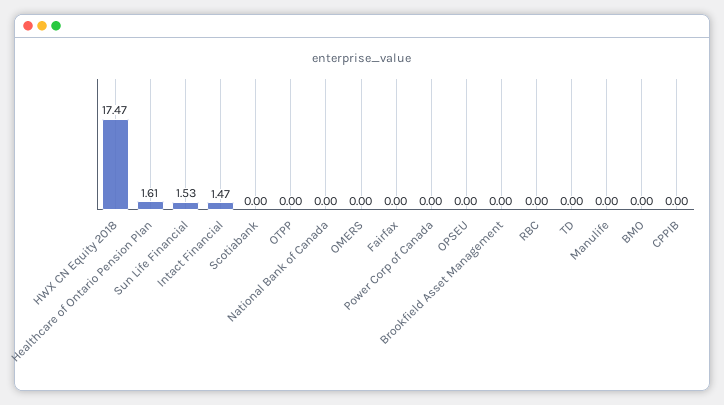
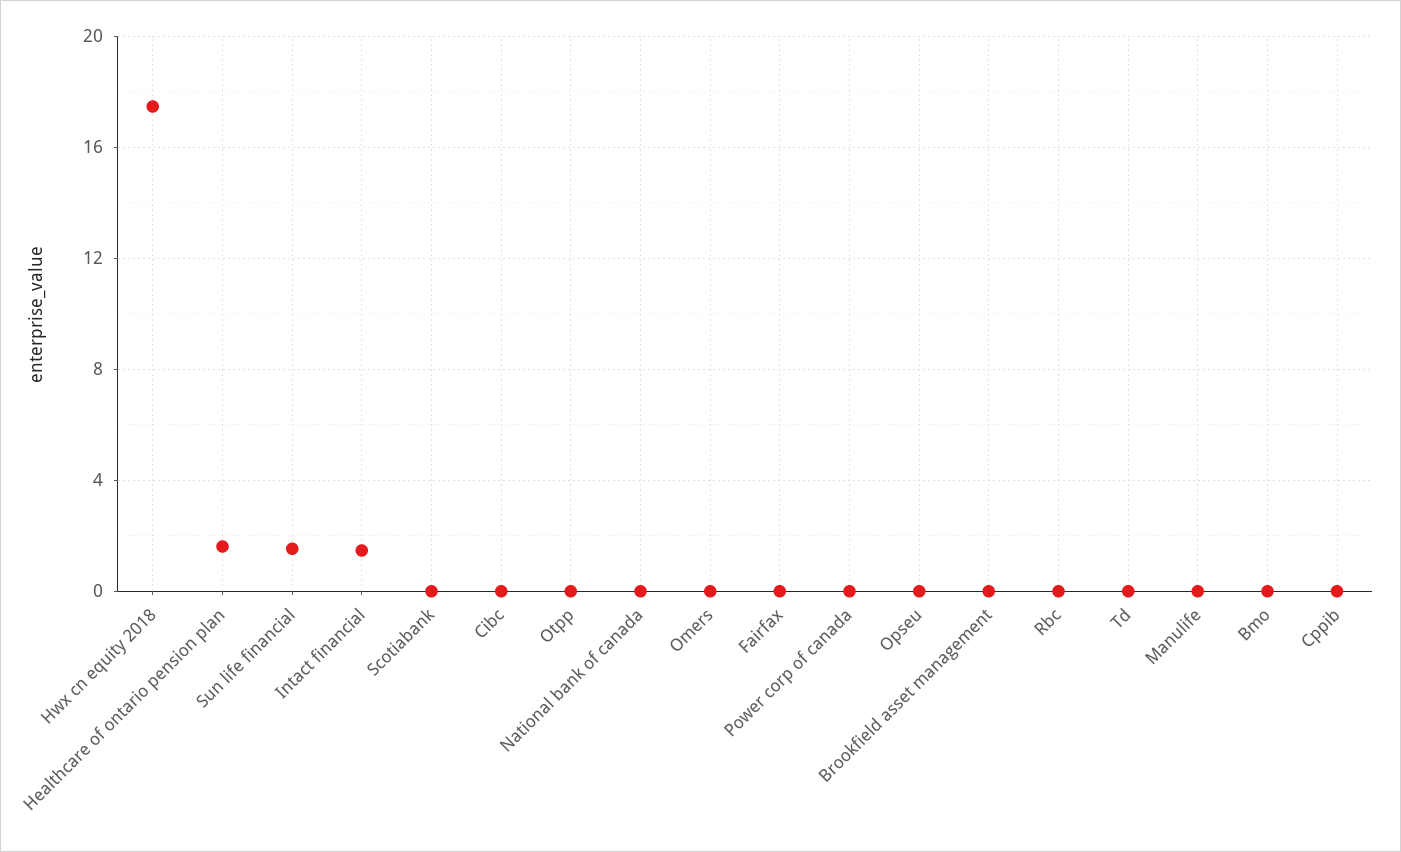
  {
    "HWX CN Equity 2018": 17.47,
    "Healthcare of Ontario Pension Plan": 1.61,
    "Sun Life Financial": 1.53,
    "Intact Financial": 1.47,
    "Scotiabank": 0,
    "OTPP": 0,
    "National Bank of Canada": 0,
    "OMERS": 0,
    "Fairfax": 0,
    "Power Corp of Canada": 0,
    "OPSEU": 0,
    "Brookfield Asset Management": 0,
    "RBC": 0,
    "TD": 0,
    "Manulife": 0,
    "BMO": 0,
-   "CPPIB": 0
+   "CPPIB": 0,
+   "Cibc": 0
  }

